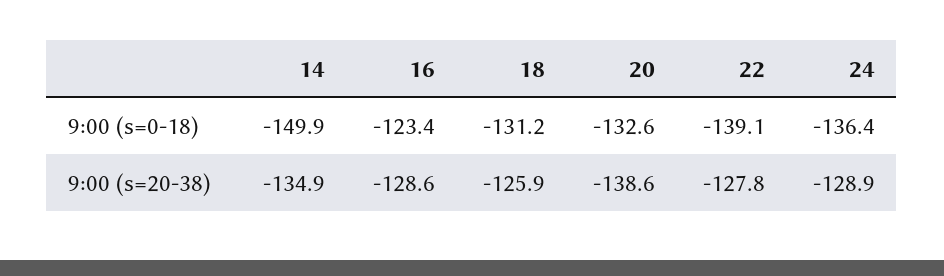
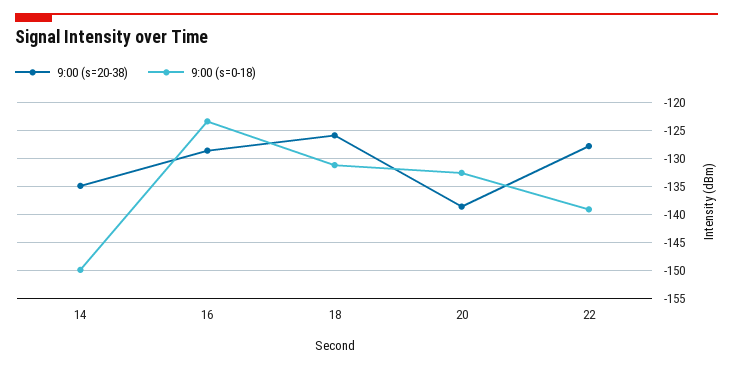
  {
    "9:00 (s=0-18)": {
      "14": -149.9,
      "16": -123.4,
      "18": -131.2,
      "20": -132.6,
-     "22": -139.1,
+     "22": -139.1
-     "24": -136.4
    },
    "9:00 (s=20-38)": {
      "14": -134.9,
      "16": -128.6,
      "18": -125.9,
      "20": -138.6,
-     "22": -127.8,
+     "22": -127.8
-     "24": -128.9
    }
  }

